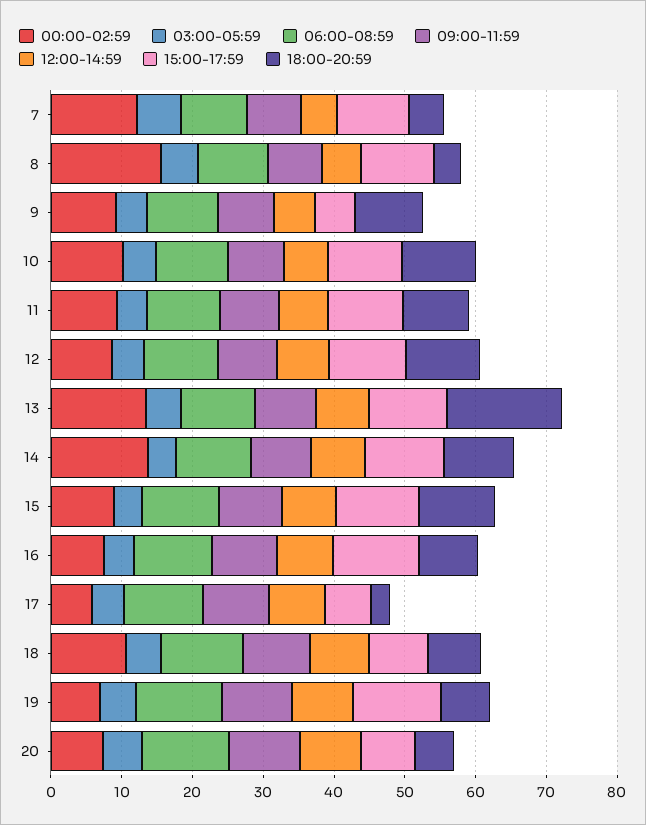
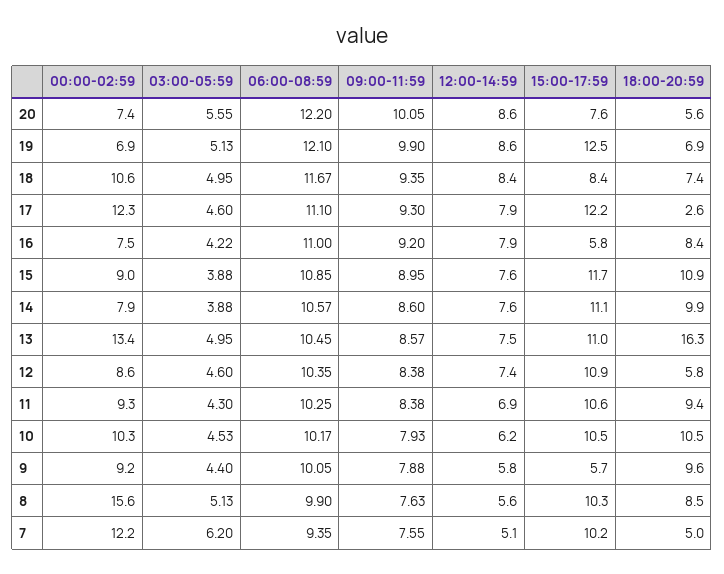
  {
    "00:00-02:59": {
      "7": 12.2,
      "8": 15.6,
      "9": 9.2,
      "10": 10.3,
      "11": 9.3,
      "12": 8.6,
      "13": 13.4,
-     "14": 14,
+     "14": 7.9,
      "15": 9,
      "16": 7.5,
-     "17": 6,
+     "17": 12.3,
      "18": 10.6,
      "19": 6.9,
      "20": 7.4
    },
    "03:00-05:59": {
      "7": 6.2,
      "8": 5.13,
      "9": 4.4,
      "10": 4.53,
      "11": 4.3,
      "12": 4.6,
      "13": 4.95,
      "14": 3.88,
      "15": 3.88,
      "16": 4.22,
      "17": 4.6,
      "18": 4.95,
      "19": 5.13,
      "20": 5.55
    },
    "06:00-08:59": {
      "7": 9.35,
      "8": 9.9,
      "9": 10.05,
      "10": 10.17,
      "11": 10.25,
      "12": 10.35,
      "13": 10.45,
      "14": 10.57,
      "15": 10.85,
      "16": 11,
      "17": 11.1,
      "18": 11.67,
      "19": 12.1,
      "20": 12.2
    },
    "09:00-11:59": {
      "7": 7.55,
      "8": 7.63,
      "9": 7.88,
      "10": 7.93,
      "11": 8.38,
      "12": 8.38,
      "13": 8.57,
      "14": 8.6,
      "15": 8.95,
      "16": 9.2,
      "17": 9.3,
      "18": 9.35,
      "19": 9.9,
      "20": 10.05
    },
    "12:00-14:59": {
      "7": 5.1,
      "8": 5.6,
      "9": 5.8,
      "10": 6.2,
      "11": 6.9,
      "12": 7.4,
      "13": 7.5,
      "14": 7.6,
      "15": 7.6,
      "16": 7.9,
      "17": 7.9,
      "18": 8.4,
      "19": 8.6,
      "20": 8.6
    },
    "15:00-17:59": {
      "7": 10.2,
      "8": 10.3,
      "9": 5.7,
      "10": 10.5,
      "11": 10.6,
      "12": 10.9,
      "13": 11,
      "14": 11.1,
      "15": 11.7,
-     "16": 12,
+     "16": 5.8,
-     "17": 6,
+     "17": 12.2,
      "18": 8.4,
      "19": 12.5,
      "20": 7.6
    },
    "18:00-20:59": {
      "7": 5,
-     "8": 4,
+     "8": 8.5,
      "9": 9.6,
      "10": 10.5,
      "11": 9.4,
-     "12": 10,
+     "12": 5.8,
      "13": 16.3,
      "14": 9.9,
      "15": 10.9,
      "16": 8.4,
      "17": 2.6,
      "18": 7.4,
      "19": 6.9,
      "20": 5.6
    }
  }

